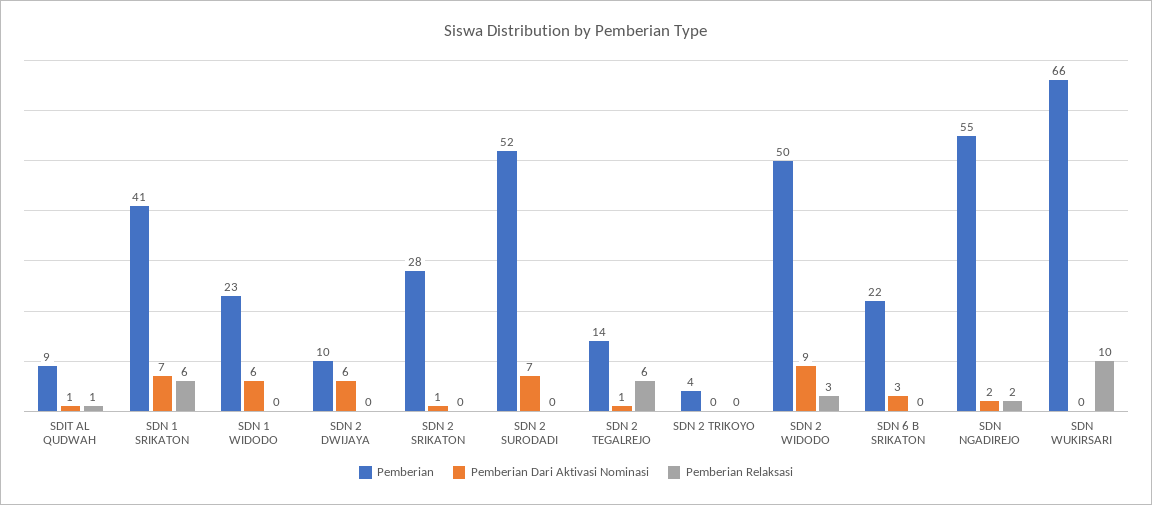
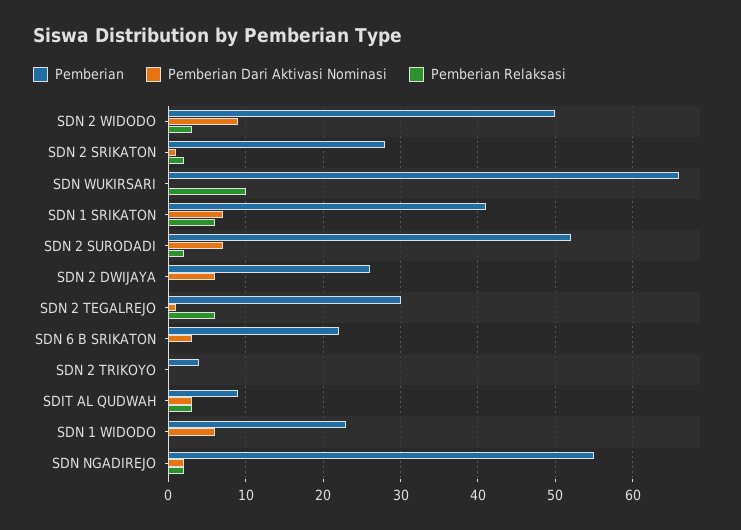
  {
    "Pemberian": {
      "SDIT AL QUDWAH": 9,
      "SDN 1 SRIKATON": 41,
      "SDN 1 WIDODO": 23,
-     "SDN 2 DWIJAYA": 10,
+     "SDN 2 DWIJAYA": 26,
      "SDN 2 SRIKATON": 28,
      "SDN 2 SURODADI": 52,
-     "SDN 2 TEGALREJO": 14,
+     "SDN 2 TEGALREJO": 30,
      "SDN 2 TRIKOYO": 4,
      "SDN 2 WIDODO": 50,
      "SDN 6 B SRIKATON": 22,
      "SDN NGADIREJO": 55,
      "SDN WUKIRSARI": 66
    },
    "Pemberian Dari Aktivasi Nominasi": {
-     "SDIT AL QUDWAH": 1,
+     "SDIT AL QUDWAH": 3,
      "SDN 1 SRIKATON": 7,
      "SDN 1 WIDODO": 6,
      "SDN 2 DWIJAYA": 6,
      "SDN 2 SRIKATON": 1,
      "SDN 2 SURODADI": 7,
      "SDN 2 TEGALREJO": 1,
      "SDN 2 TRIKOYO": 0,
      "SDN 2 WIDODO": 9,
      "SDN 6 B SRIKATON": 3,
      "SDN NGADIREJO": 2,
      "SDN WUKIRSARI": 0
    },
    "Pemberian Relaksasi": {
-     "SDIT AL QUDWAH": 1,
+     "SDIT AL QUDWAH": 3,
      "SDN 1 SRIKATON": 6,
      "SDN 1 WIDODO": 0,
      "SDN 2 DWIJAYA": 0,
-     "SDN 2 SRIKATON": 0,
+     "SDN 2 SRIKATON": 2,
-     "SDN 2 SURODADI": 0,
+     "SDN 2 SURODADI": 2,
      "SDN 2 TEGALREJO": 6,
      "SDN 2 TRIKOYO": 0,
      "SDN 2 WIDODO": 3,
      "SDN 6 B SRIKATON": 0,
      "SDN NGADIREJO": 2,
      "SDN WUKIRSARI": 10
    }
  }

